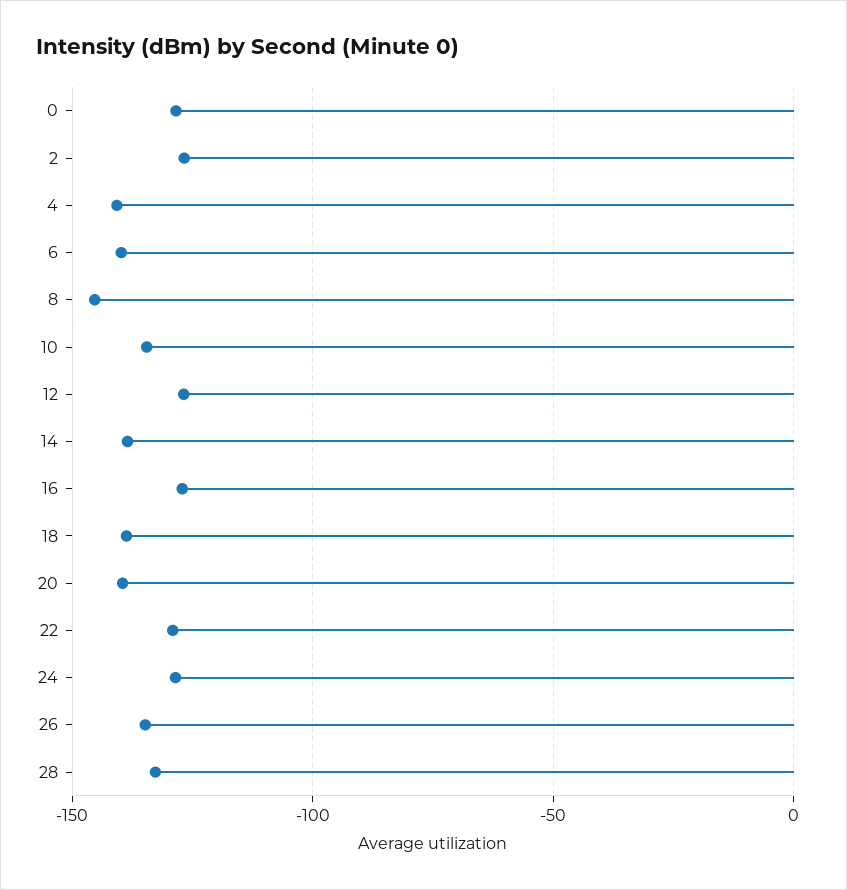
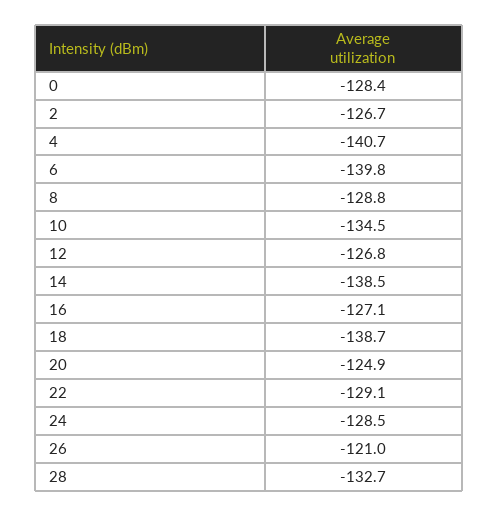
  {
    "0": -128.4,
    "2": -126.7,
    "4": -140.7,
    "6": -139.8,
-   "8": -145,
+   "8": -128.8,
    "10": -134.5,
    "12": -126.8,
    "14": -138.5,
    "16": -127.1,
    "18": -138.7,
-   "20": -140,
+   "20": -124.9,
    "22": -129.1,
    "24": -128.5,
-   "26": -135,
+   "26": -121,
    "28": -132.7
  }

